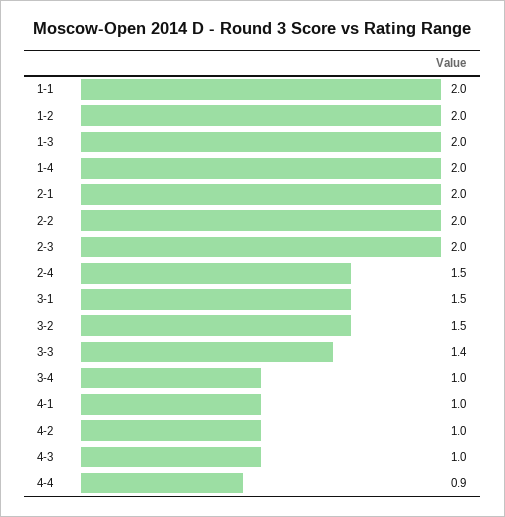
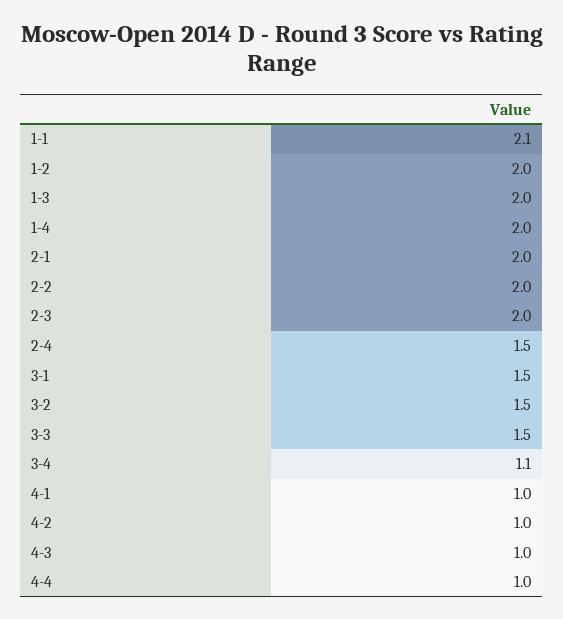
  {
-   "1-1": 2,
+   "1-1": 2.1,
    "1-2": 2,
    "1-3": 2,
    "1-4": 2,
    "2-1": 2,
    "2-2": 2,
    "2-3": 2,
    "2-4": 1.5,
    "3-1": 1.5,
    "3-2": 1.5,
-   "3-3": 1.4,
+   "3-3": 1.5,
-   "3-4": 1,
+   "3-4": 1.1,
    "4-1": 1,
    "4-2": 1,
    "4-3": 1,
-   "4-4": 0.9
+   "4-4": 1
  }

